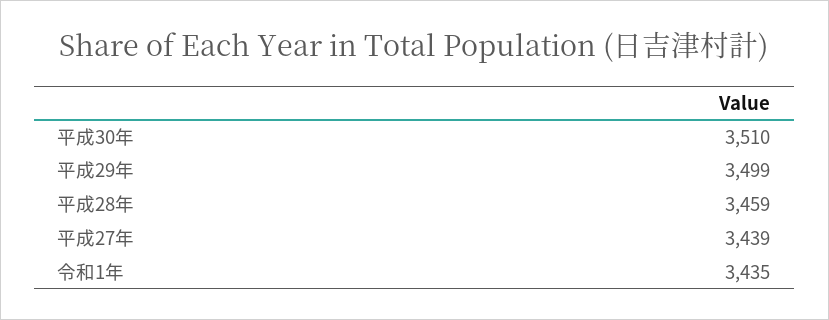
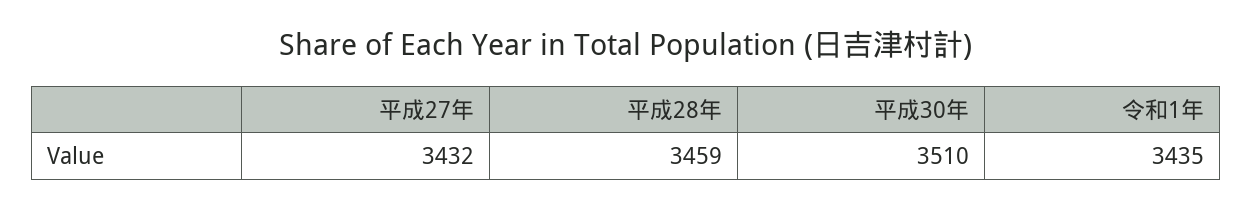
  {
    "平成30年": 3510,
-   "平成29年": 3499,
    "平成28年": 3459,
-   "平成27年": 3439,
+   "平成27年": 3432,
    "令和1年": 3435
  }

